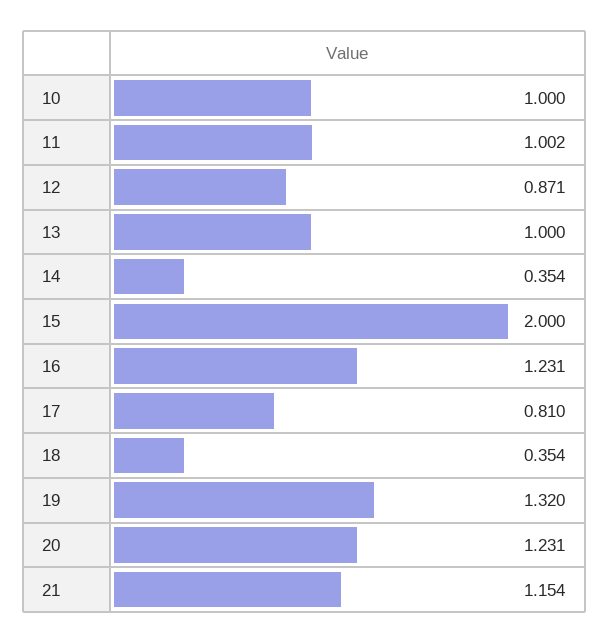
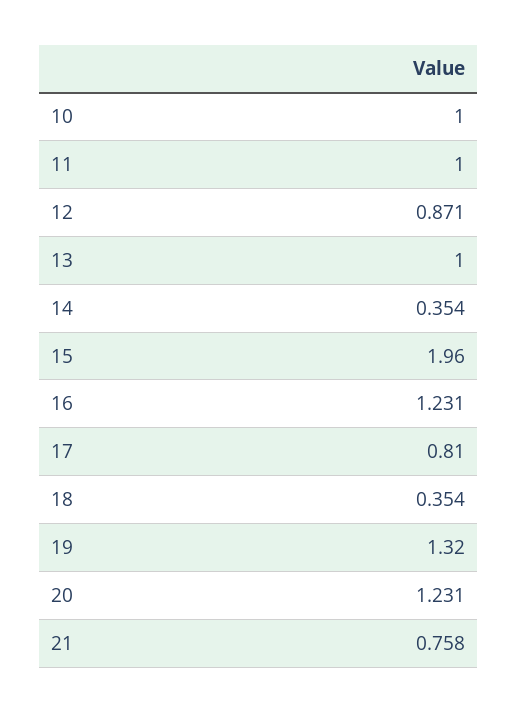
  {
    "10": 1,
-   "11": 1.002,
+   "11": 1,
    "12": 0.871,
    "13": 1,
    "14": 0.354,
-   "15": 2,
+   "15": 1.96,
    "16": 1.231,
    "17": 0.81,
    "18": 0.354,
    "19": 1.32,
    "20": 1.231,
-   "21": 1.154
+   "21": 0.758
  }

